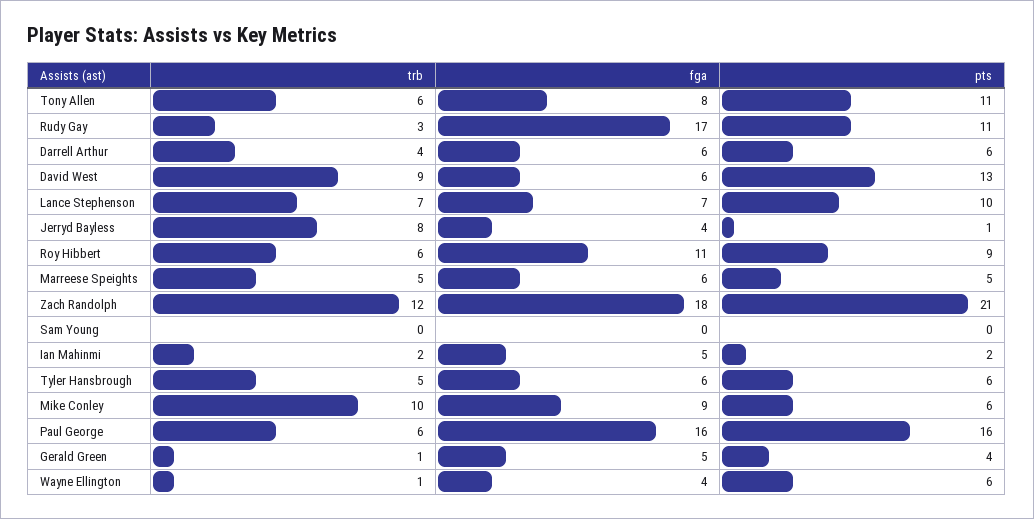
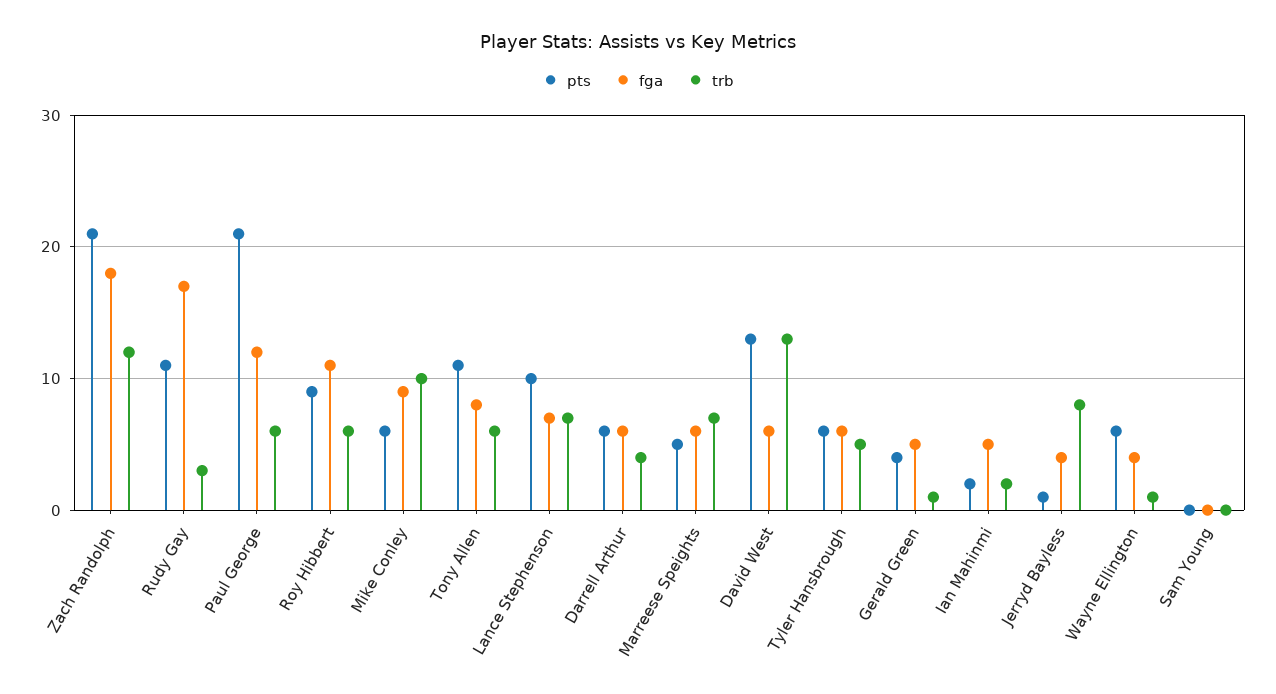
  {
    "trb": {
      "Tony Allen": 6,
      "Rudy Gay": 3,
      "Darrell Arthur": 4,
-     "David West": 9,
+     "David West": 13,
      "Lance Stephenson": 7,
      "Jerryd Bayless": 8,
      "Roy Hibbert": 6,
-     "Marreese Speights": 5,
+     "Marreese Speights": 7,
      "Zach Randolph": 12,
      "Sam Young": 0,
      "Ian Mahinmi": 2,
      "Tyler Hansbrough": 5,
      "Mike Conley": 10,
      "Paul George": 6,
      "Gerald Green": 1,
      "Wayne Ellington": 1
    },
    "fga": {
      "Tony Allen": 8,
      "Rudy Gay": 17,
      "Darrell Arthur": 6,
      "David West": 6,
      "Lance Stephenson": 7,
      "Jerryd Bayless": 4,
      "Roy Hibbert": 11,
      "Marreese Speights": 6,
      "Zach Randolph": 18,
      "Sam Young": 0,
      "Ian Mahinmi": 5,
      "Tyler Hansbrough": 6,
      "Mike Conley": 9,
-     "Paul George": 16,
+     "Paul George": 12,
      "Gerald Green": 5,
      "Wayne Ellington": 4
    },
    "pts": {
      "Tony Allen": 11,
      "Rudy Gay": 11,
      "Darrell Arthur": 6,
      "David West": 13,
      "Lance Stephenson": 10,
      "Jerryd Bayless": 1,
      "Roy Hibbert": 9,
      "Marreese Speights": 5,
      "Zach Randolph": 21,
      "Sam Young": 0,
      "Ian Mahinmi": 2,
      "Tyler Hansbrough": 6,
      "Mike Conley": 6,
-     "Paul George": 16,
+     "Paul George": 21,
      "Gerald Green": 4,
      "Wayne Ellington": 6
    }
  }

